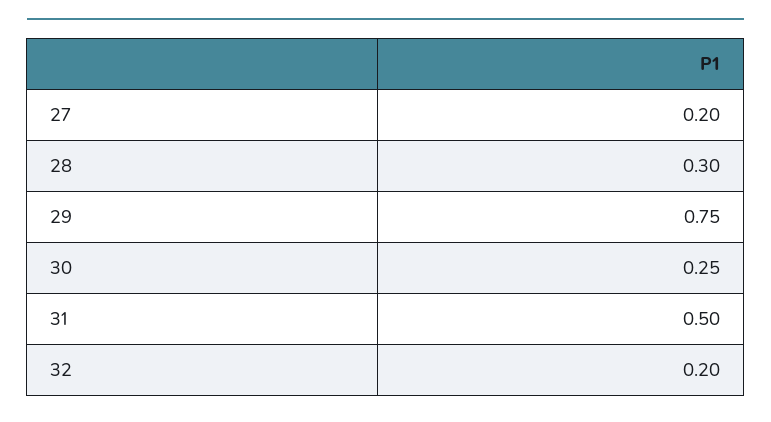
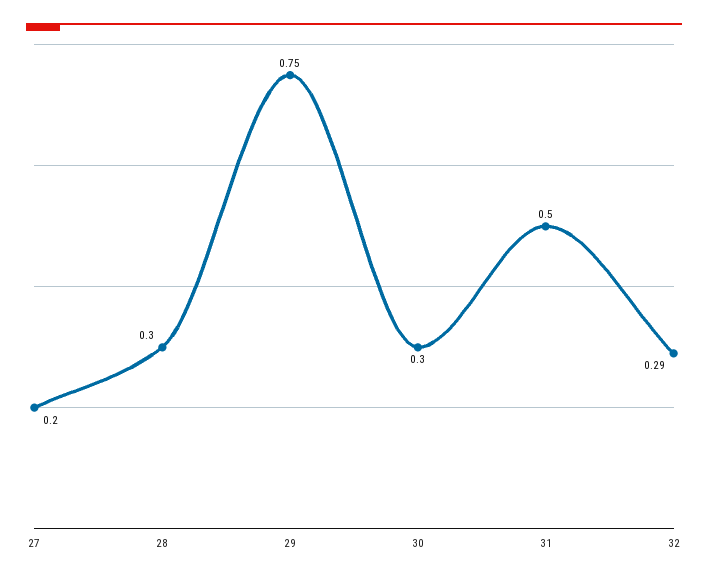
  {
    "27": 0.2,
    "28": 0.3,
    "29": 0.75,
-   "30": 0.25,
+   "30": 0.3,
    "31": 0.5,
-   "32": 0.2
+   "32": 0.29
  }

